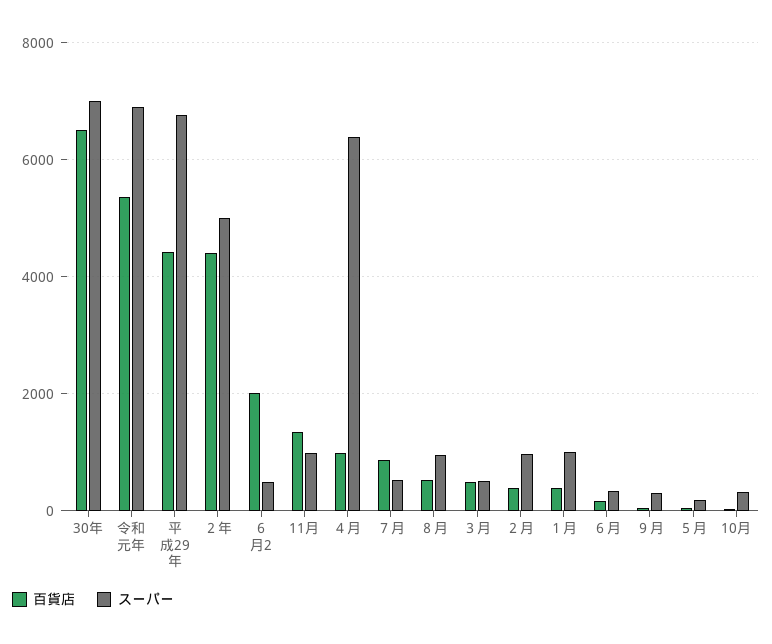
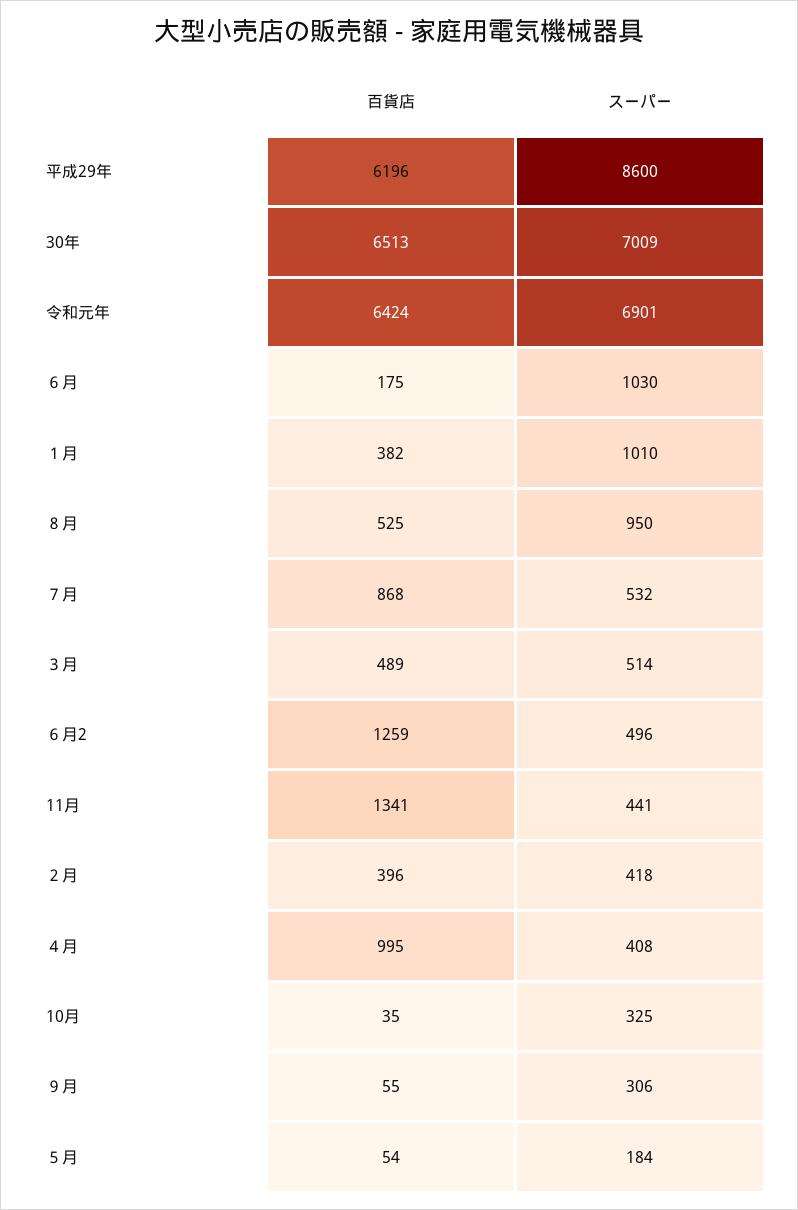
  {
    "百貨店": {
      "30年": 6513,
-     "令和元年": 5400,
+     "令和元年": 6424,
-     "平成29年": 4400,
+     "平成29年": 6196,
-     "２年": 4400,
-     "６月2": 2000,
+     "６月2": 1259,
      "11月": 1341,
      "４月": 995,
      "７月": 868,
      "８月": 525,
      "３月": 489,
      "２月": 396,
      "１月": 382,
      "６月": 175,
      "９月": 55,
      "５月": 54,
      "10月": 35
    },
    "スーパー": {
      "30年": 7009,
      "令和元年": 6901,
-     "平成29年": 6800,
+     "平成29年": 8600,
-     "２年": 5000,
      "６月2": 496,
-     "11月": 1000,
+     "11月": 441,
-     "４月": 6400,
+     "４月": 408,
      "７月": 532,
      "８月": 950,
      "３月": 514,
-     "２月": 1000,
+     "２月": 418,
      "１月": 1010,
-     "６月": 400,
+     "６月": 1030,
      "９月": 306,
      "５月": 184,
      "10月": 325
    }
  }

